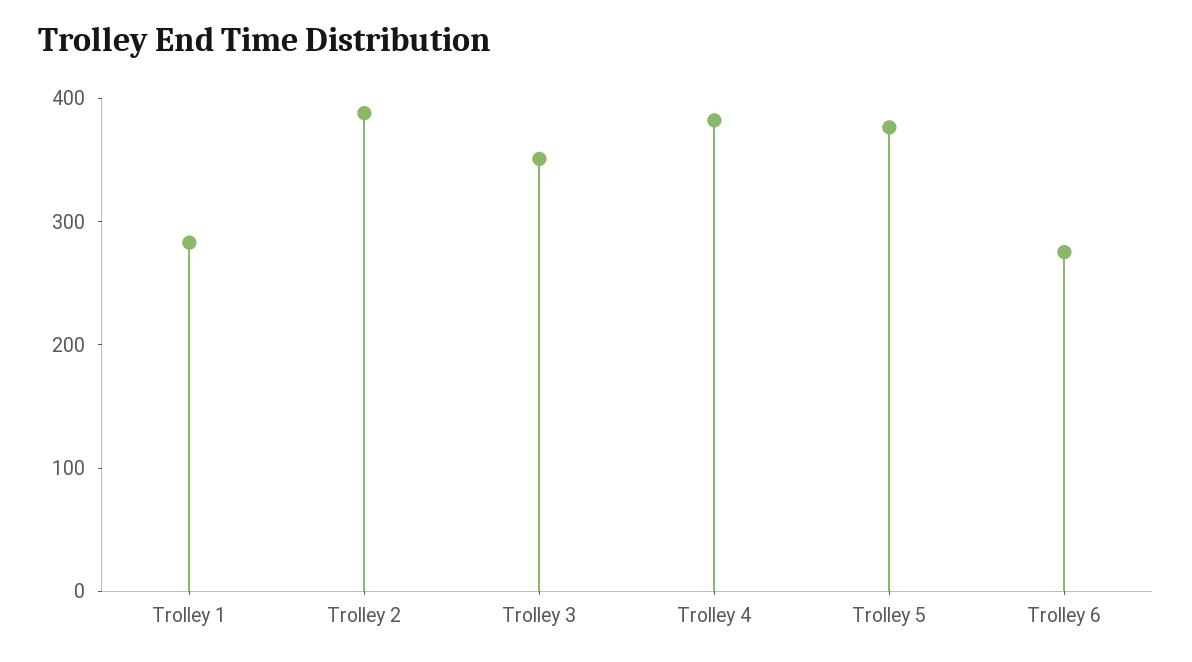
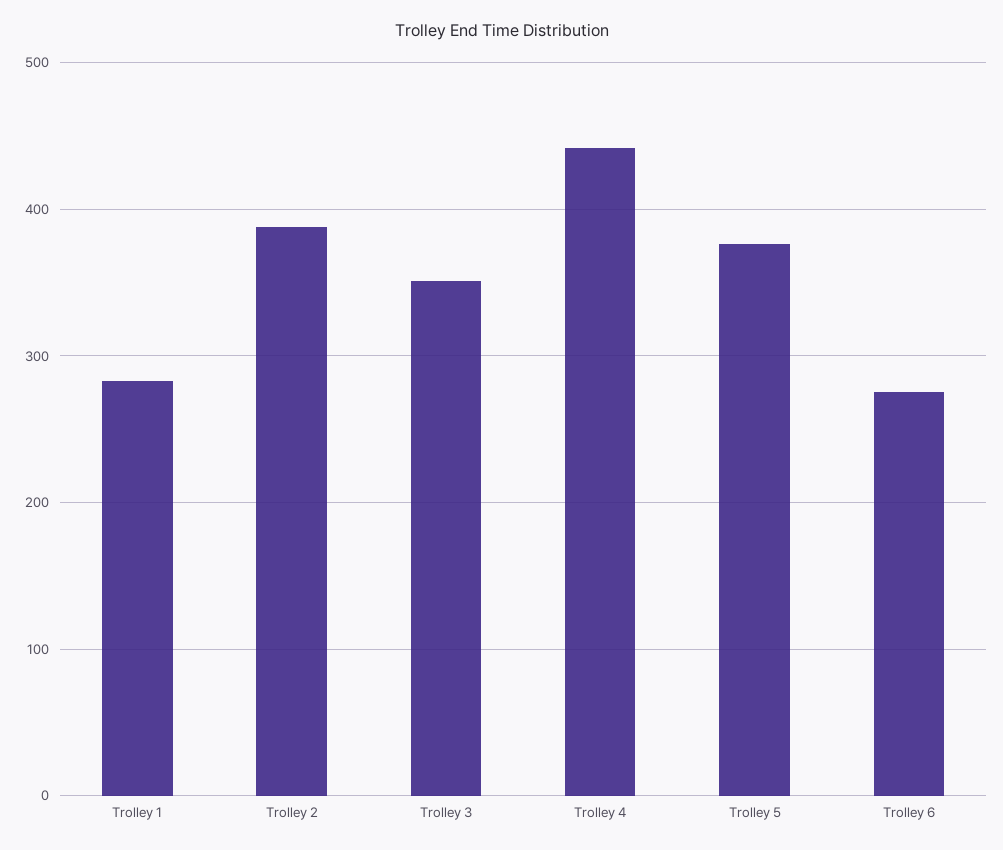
  {
    "Trolley 1": 280,
    "Trolley 2": 390,
    "Trolley 3": 350,
-   "Trolley 4": 380,
+   "Trolley 4": 440,
    "Trolley 5": 380,
    "Trolley 6": 280
  }

